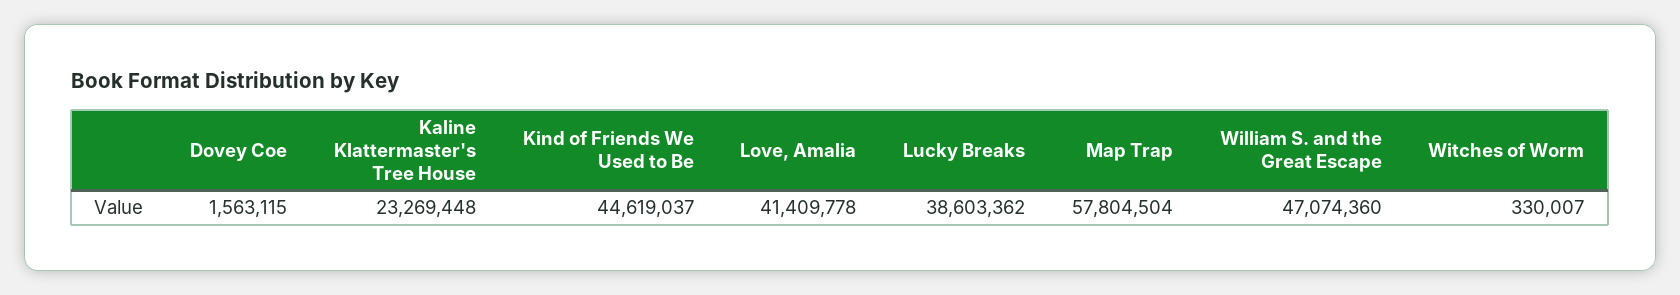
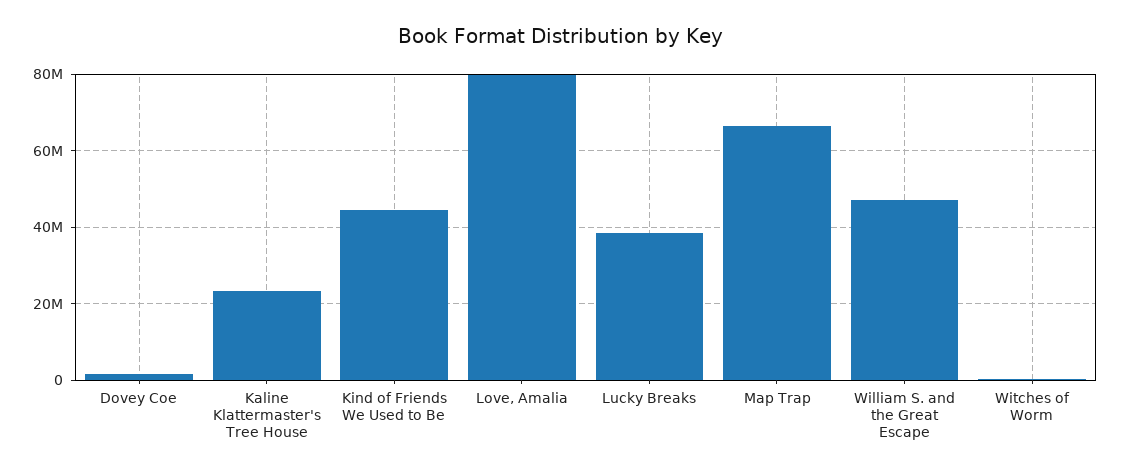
  {
    "Dovey Coe": 1563115,
    "Kaline Klattermaster's Tree House": 23269448,
    "Kind of Friends We Used to Be": 44619037,
-   "Love, Amalia": 41409778,
+   "Love, Amalia": 80000000,
    "Lucky Breaks": 38603362,
-   "Map Trap": 57804504,
+   "Map Trap": 66000000,
    "William S. and the Great Escape": 47074360,
    "Witches of Worm": 330007
  }

